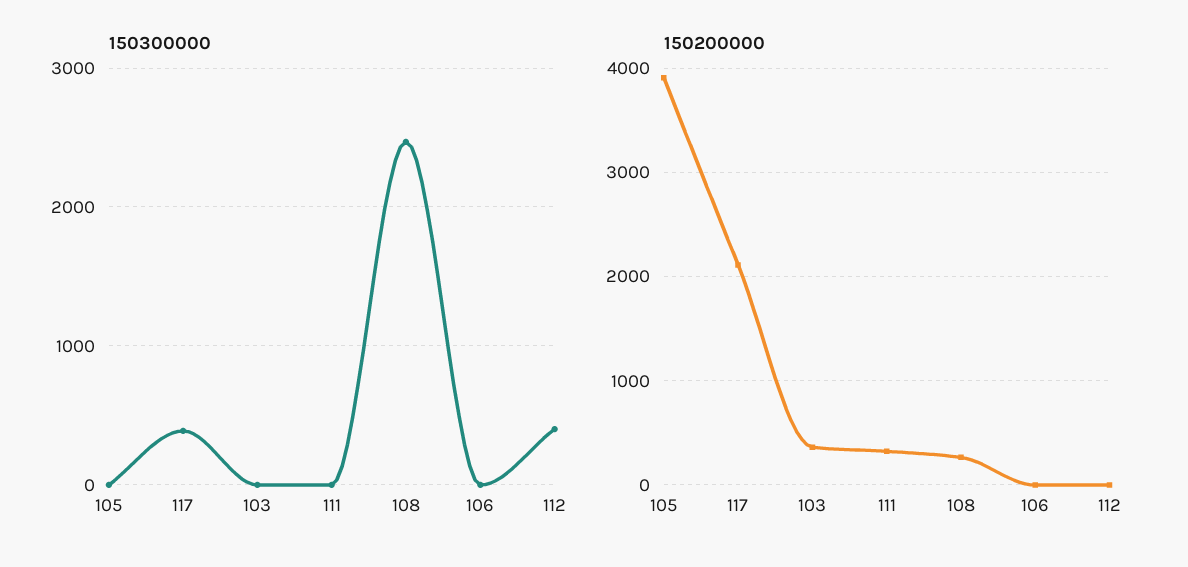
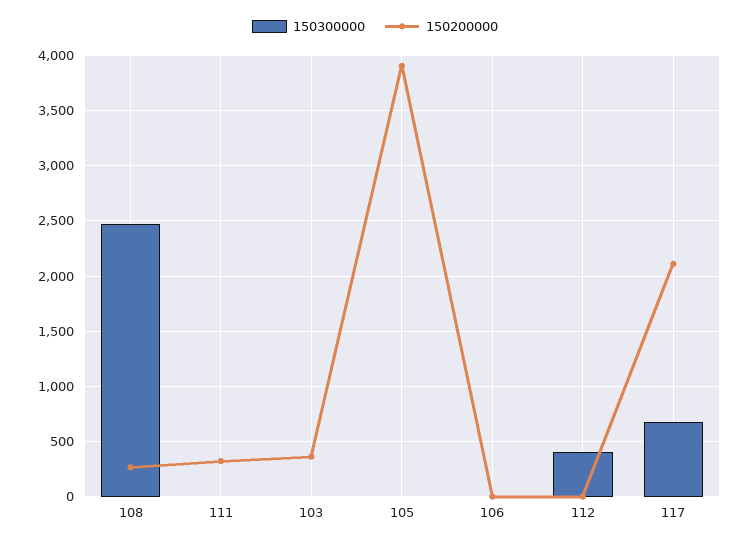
  {
    "150300000": {
      "105": 0,
-     "117": 400,
+     "117": 700,
      "103": 0,
      "111": 0,
      "108": 2500,
      "106": 0,
      "112": 400
    },
    "150200000": {
      "105": 3900,
      "117": 2100,
      "103": 400,
      "111": 300,
      "108": 300,
      "106": 0,
      "112": 0
    }
  }

